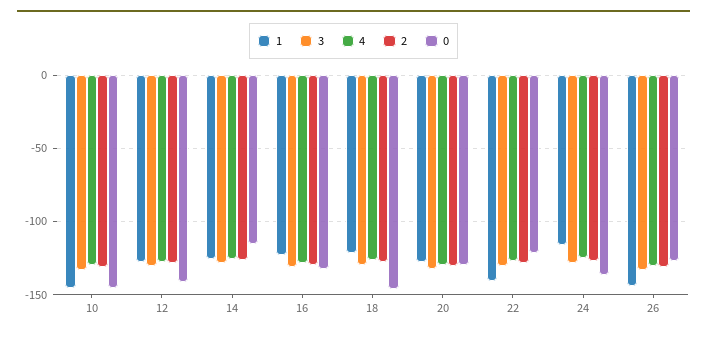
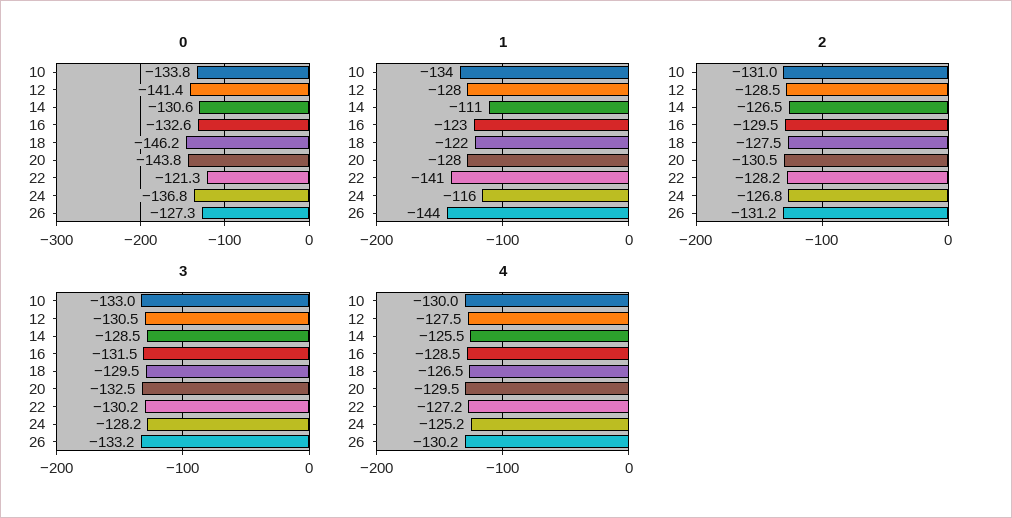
  {
    "1": {
-     "10": -145,
+     "10": -134,
      "12": -128,
-     "14": -125,
+     "14": -111,
      "16": -123,
      "18": -122,
      "20": -128,
      "22": -141,
      "24": -116,
      "26": -144
    },
    "3": {
      "10": -133,
      "12": -130.5,
      "14": -128.5,
      "16": -131.5,
      "18": -129.5,
      "20": -132.5,
      "22": -130.2,
      "24": -128.2,
      "26": -133.2
    },
    "4": {
      "10": -130,
      "12": -127.5,
      "14": -125.5,
      "16": -128.5,
      "18": -126.5,
      "20": -129.5,
      "22": -127.2,
      "24": -125.2,
      "26": -130.2
    },
    "2": {
      "10": -131,
      "12": -128.5,
      "14": -126.5,
      "16": -129.5,
      "18": -127.5,
      "20": -130.5,
      "22": -128.2,
      "24": -126.8,
      "26": -131.2
    },
    "0": {
-     "10": -145,
+     "10": -133.8,
      "12": -141.4,
-     "14": -115,
+     "14": -130.6,
      "16": -132.6,
      "18": -146.2,
-     "20": -130,
+     "20": -143.8,
      "22": -121.3,
      "24": -136.8,
      "26": -127.3
    }
  }

